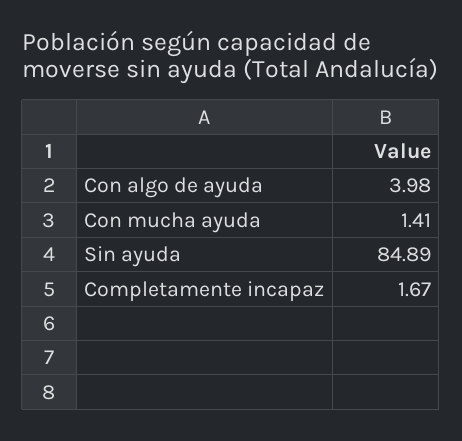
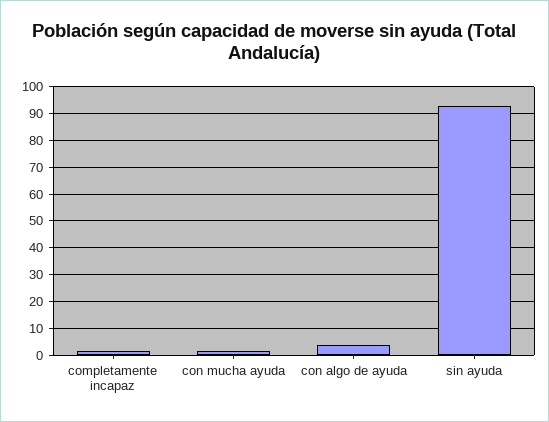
  {
    "Con algo de ayuda": 3.98,
    "Con mucha ayuda": 1.41,
-   "Sin ayuda": 84.89,
+   "Sin ayuda": 92.5,
    "Completamente incapaz": 1.67
  }

